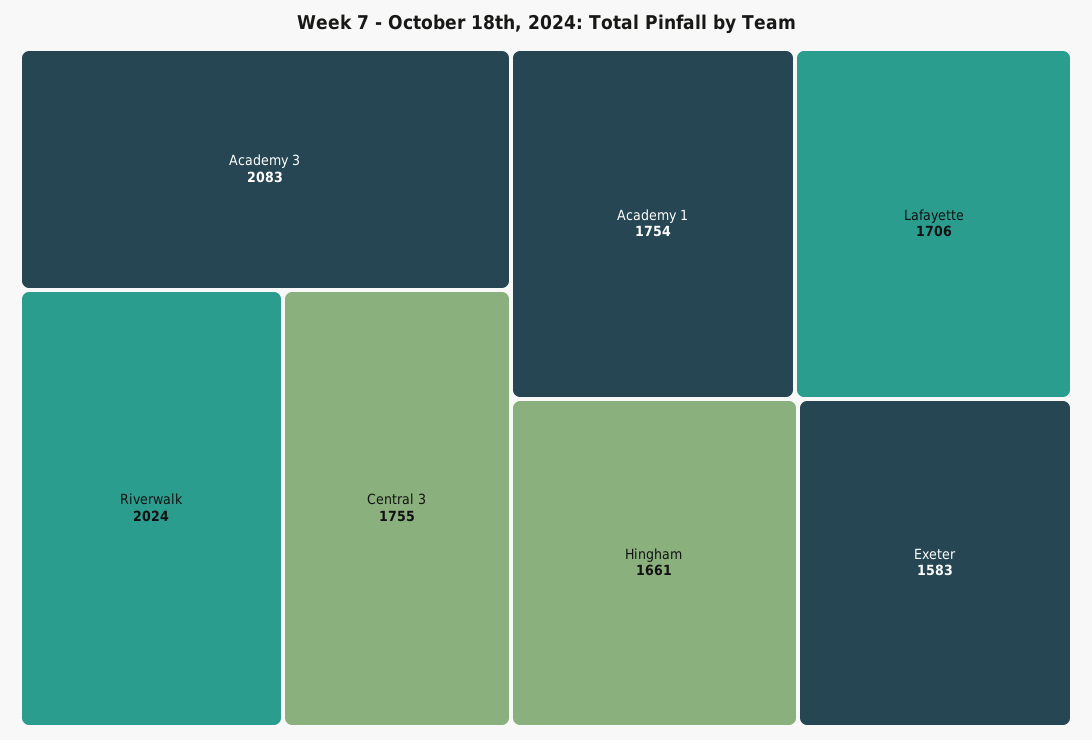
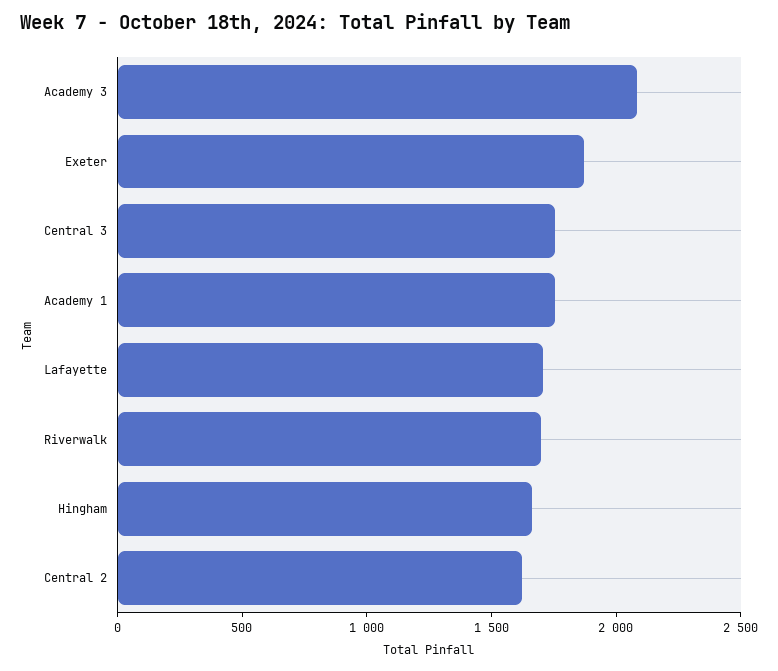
  {
    "Academy 3": 2083,
-   "Riverwalk": 2024,
+   "Riverwalk": 1700,
    "Central 3": 1755,
    "Academy 1": 1754,
    "Lafayette": 1706,
    "Hingham": 1661,
-   "Exeter": 1583
+   "Exeter": 1900,
+   "Central 2": 1600
  }

